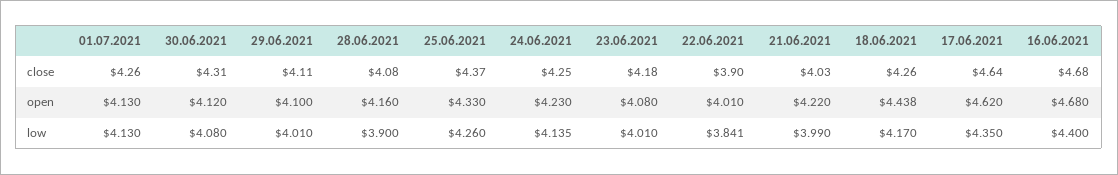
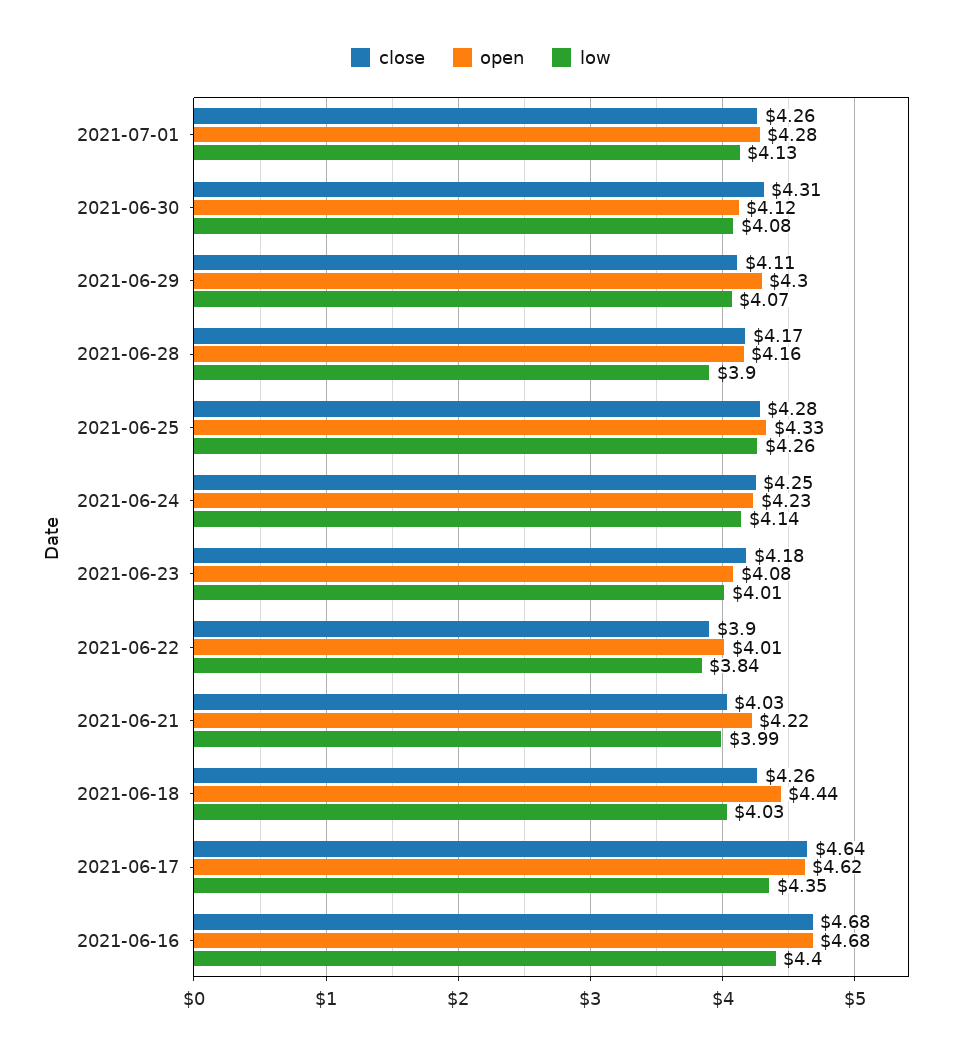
  {
    "close": {
      "01.07.2021": 4.26,
      "30.06.2021": 4.31,
      "29.06.2021": 4.11,
-     "28.06.2021": 4.08,
+     "28.06.2021": 4.17,
-     "25.06.2021": 4.37,
+     "25.06.2021": 4.28,
      "24.06.2021": 4.25,
      "23.06.2021": 4.18,
      "22.06.2021": 3.9,
      "21.06.2021": 4.03,
      "18.06.2021": 4.26,
      "17.06.2021": 4.64,
      "16.06.2021": 4.68
    },
    "open": {
-     "01.07.2021": 4.13,
+     "01.07.2021": 4.28,
      "30.06.2021": 4.12,
-     "29.06.2021": 4.1,
+     "29.06.2021": 4.3,
      "28.06.2021": 4.16,
      "25.06.2021": 4.33,
      "24.06.2021": 4.23,
      "23.06.2021": 4.08,
      "22.06.2021": 4.01,
      "21.06.2021": 4.22,
      "18.06.2021": 4.438,
      "17.06.2021": 4.62,
      "16.06.2021": 4.68
    },
    "low": {
      "01.07.2021": 4.13,
      "30.06.2021": 4.08,
-     "29.06.2021": 4.01,
+     "29.06.2021": 4.07,
      "28.06.2021": 3.9,
      "25.06.2021": 4.26,
      "24.06.2021": 4.135,
      "23.06.2021": 4.01,
      "22.06.2021": 3.841,
      "21.06.2021": 3.99,
-     "18.06.2021": 4.17,
+     "18.06.2021": 4.03,
      "17.06.2021": 4.35,
      "16.06.2021": 4.4
    }
  }

